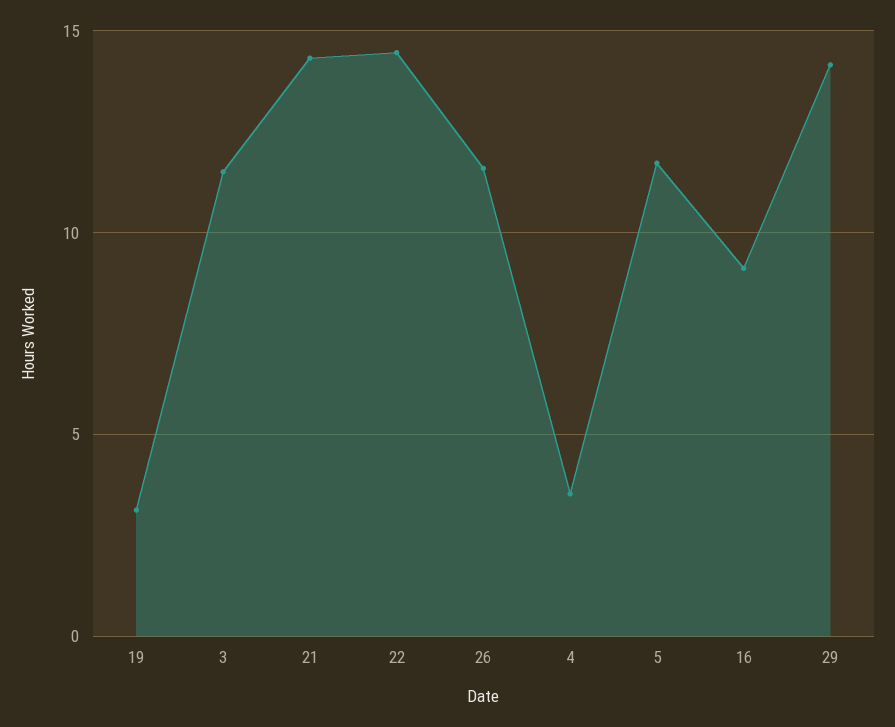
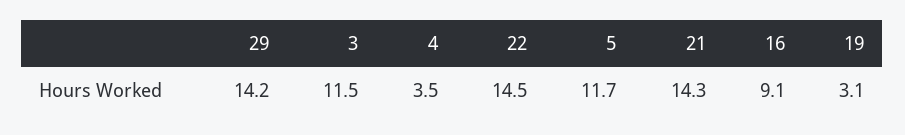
  {
    "19": 3.1,
    "3": 11.5,
    "21": 14.3,
    "22": 14.5,
-   "26": 11.5,
    "4": 3.5,
    "5": 11.7,
    "16": 9.1,
    "29": 14.2
  }

